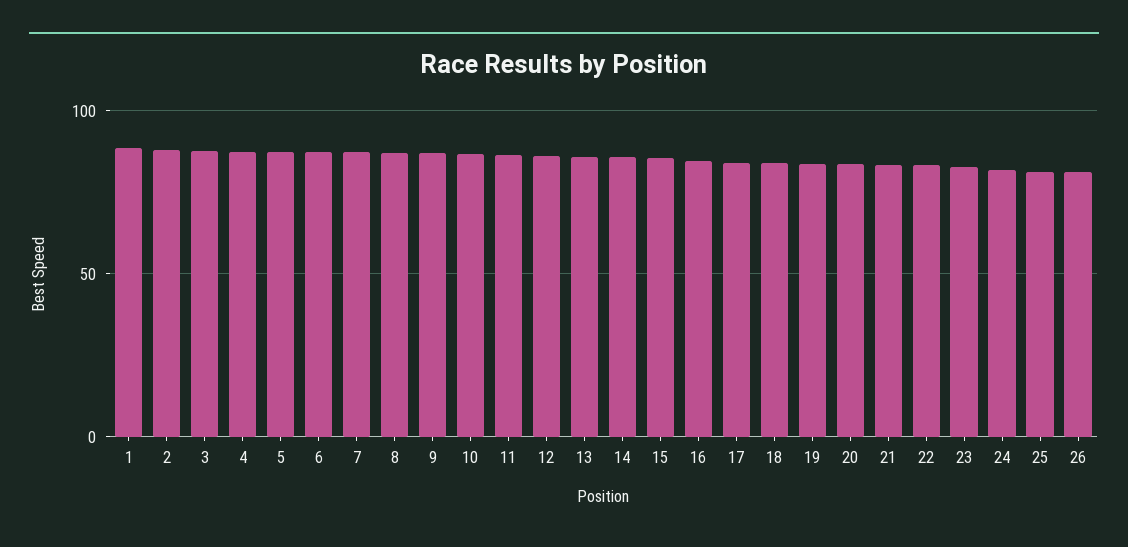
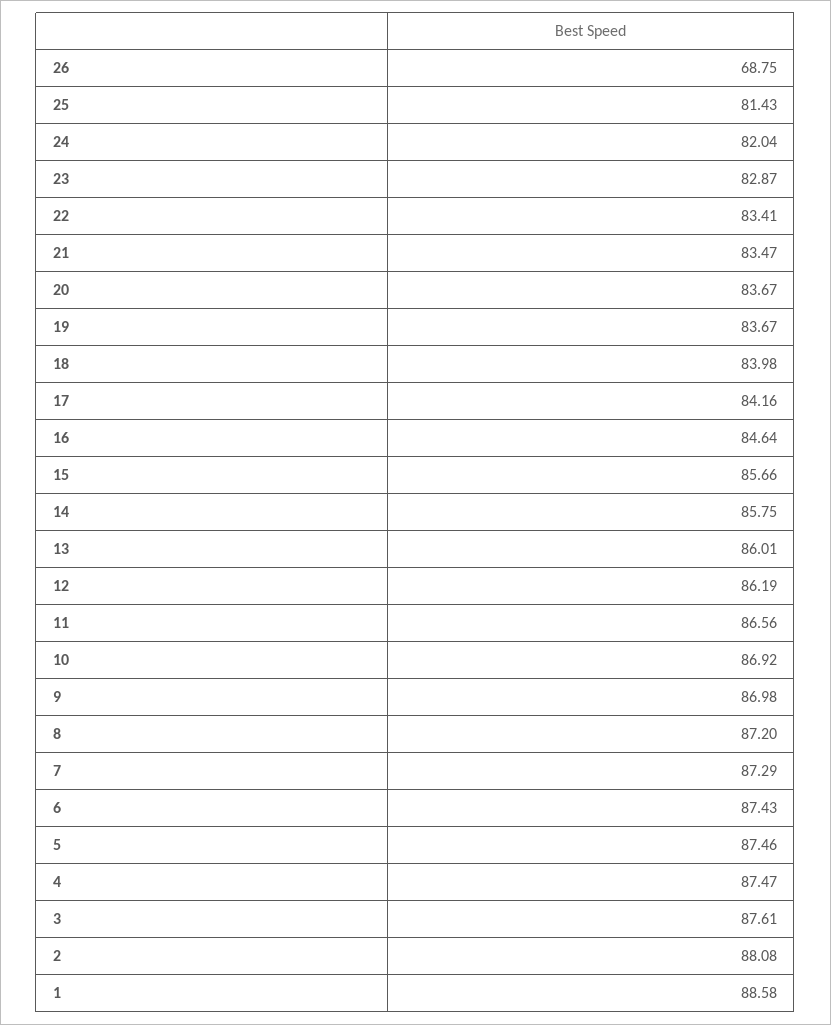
  {
    "1": 88.58,
    "2": 88.08,
    "3": 87.61,
    "4": 87.47,
    "5": 87.46,
    "6": 87.43,
    "7": 87.29,
    "8": 87.2,
    "9": 86.98,
    "10": 86.92,
    "11": 86.56,
    "12": 86.19,
    "13": 86.01,
    "14": 85.75,
    "15": 85.66,
    "16": 84.64,
    "17": 84.16,
    "18": 83.98,
    "19": 83.67,
    "20": 83.67,
    "21": 83.47,
    "22": 83.41,
    "23": 82.87,
    "24": 82.04,
    "25": 81.43,
-   "26": 80
+   "26": 68.75
  }

